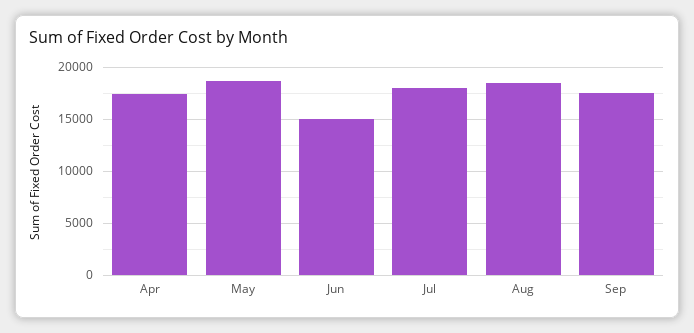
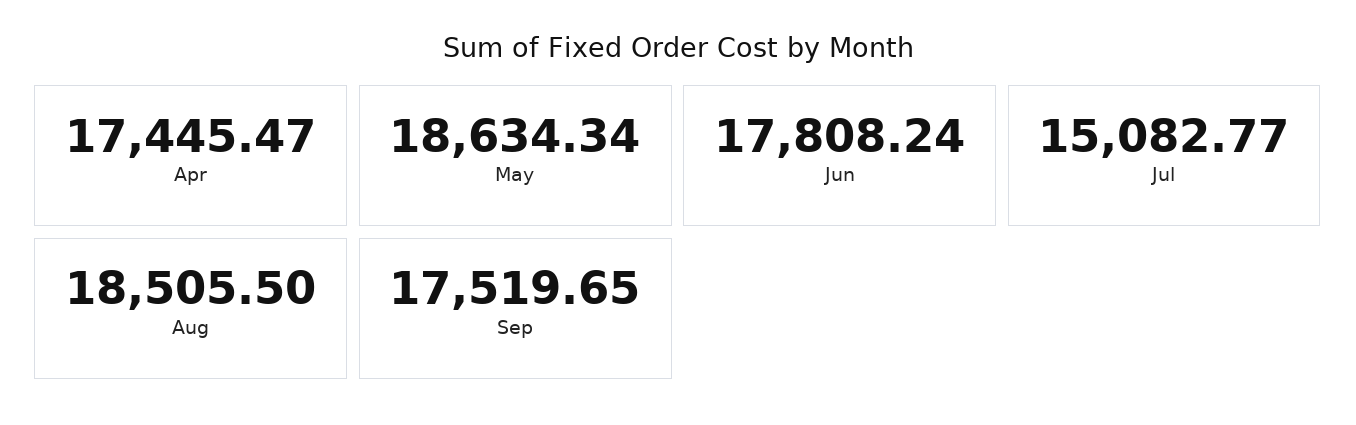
  {
    "Apr": 17445.47,
    "May": 18634.34,
-   "Jun": 15000,
+   "Jun": 17808.24,
-   "Jul": 18000,
+   "Jul": 15082.77,
    "Aug": 18505.5,
    "Sep": 17519.65
  }

